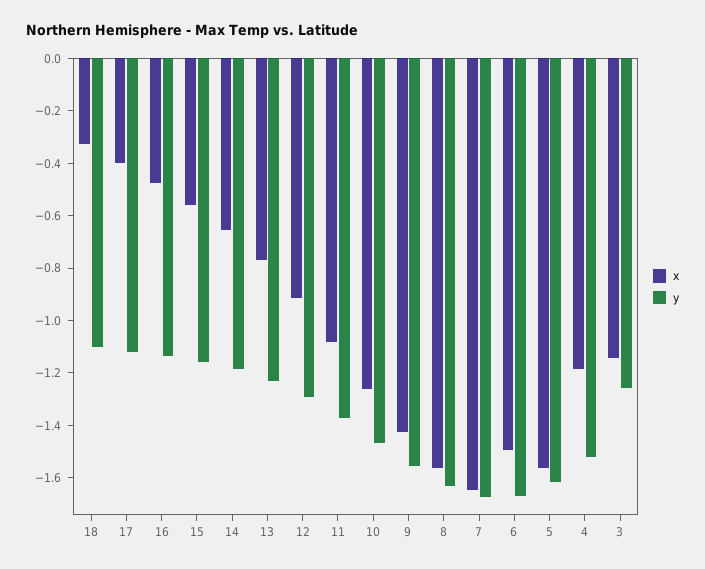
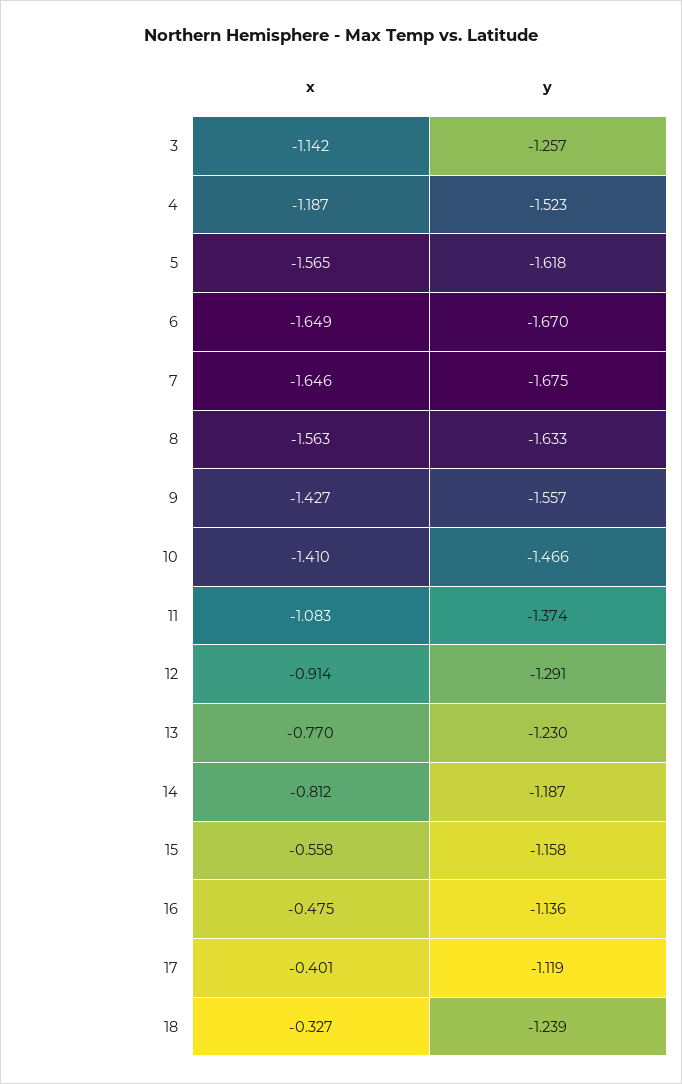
  {
    "x": {
      "18": -0.327,
      "17": -0.401,
      "16": -0.475,
      "15": -0.558,
-     "14": -0.65,
+     "14": -0.812,
      "13": -0.77,
      "12": -0.914,
      "11": -1.083,
-     "10": -1.25,
+     "10": -1.41,
      "9": -1.427,
      "8": -1.563,
      "7": -1.646,
-     "6": -1.5,
+     "6": -1.649,
      "5": -1.565,
      "4": -1.187,
      "3": -1.142
    },
    "y": {
-     "18": -1.1,
+     "18": -1.239,
      "17": -1.119,
      "16": -1.136,
      "15": -1.158,
      "14": -1.187,
      "13": -1.23,
      "12": -1.291,
      "11": -1.374,
      "10": -1.466,
      "9": -1.557,
      "8": -1.633,
      "7": -1.675,
      "6": -1.67,
      "5": -1.618,
      "4": -1.523,
      "3": -1.257
    }
  }

